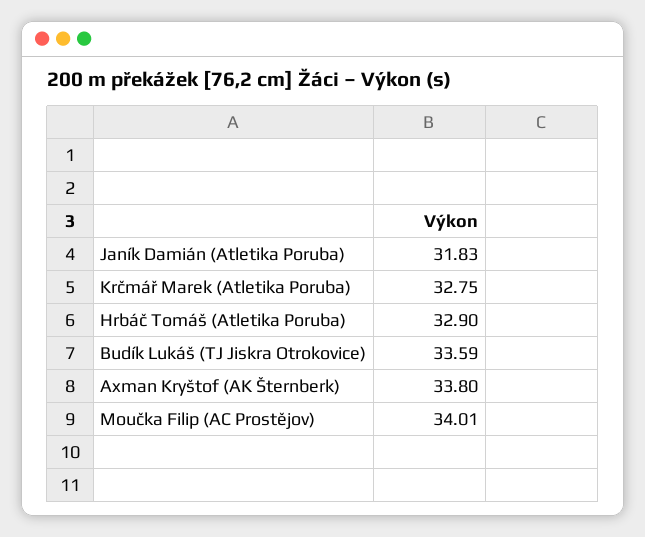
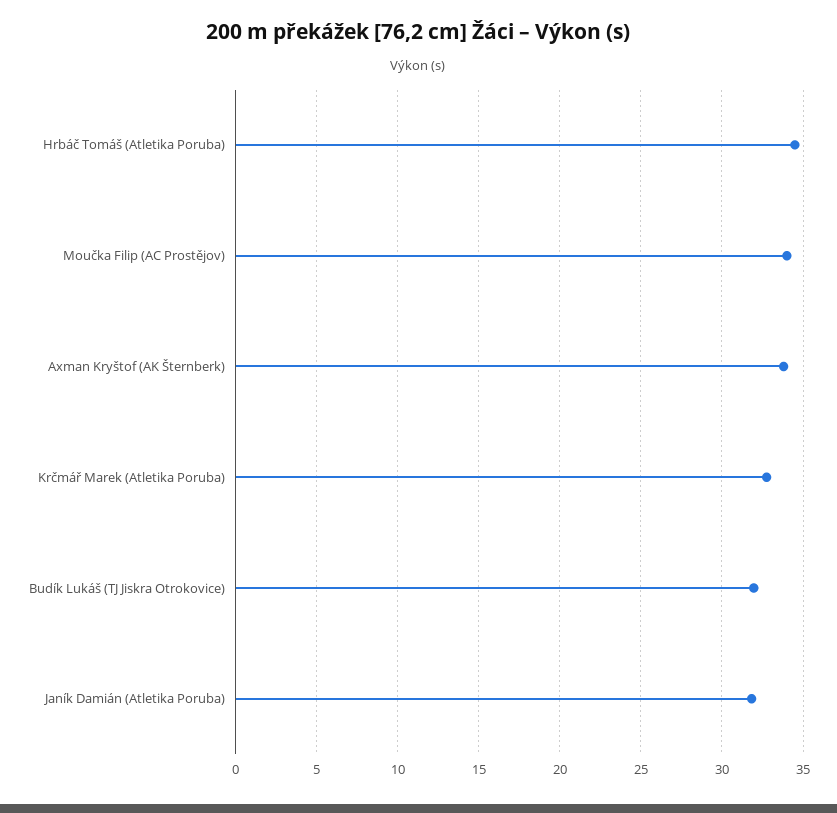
  {
    "Janík Damián (Atletika Poruba)": 31.83,
    "Krčmář Marek (Atletika Poruba)": 32.75,
-   "Hrbáč Tomáš (Atletika Poruba)": 32.9,
+   "Hrbáč Tomáš (Atletika Poruba)": 34.5,
-   "Budík Lukáš (TJ Jiskra Otrokovice)": 33.59,
+   "Budík Lukáš (TJ Jiskra Otrokovice)": 32,
    "Axman Kryštof (AK Šternberk)": 33.8,
    "Moučka Filip (AC Prostějov)": 34.01
  }

